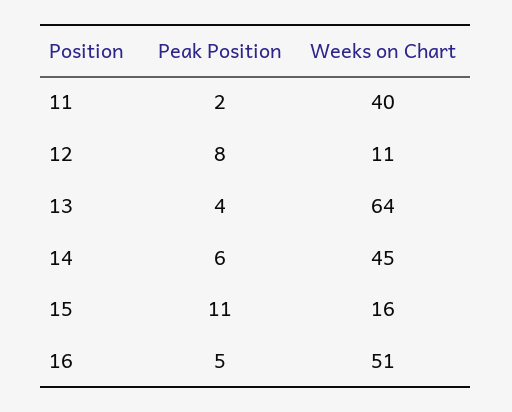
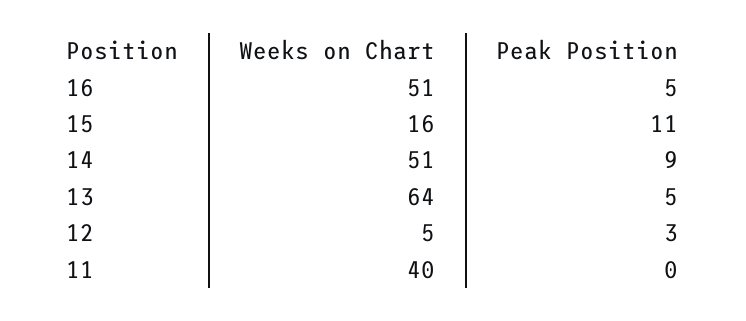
  {
    "Peak Position": {
-     "11": 2,
+     "11": 0,
-     "12": 8,
+     "12": 3,
-     "13": 4,
+     "13": 5,
-     "14": 6,
+     "14": 9,
      "15": 11,
      "16": 5
    },
    "Weeks on Chart": {
      "11": 40,
-     "12": 11,
+     "12": 5,
      "13": 64,
-     "14": 45,
+     "14": 51,
      "15": 16,
      "16": 51
    }
  }

